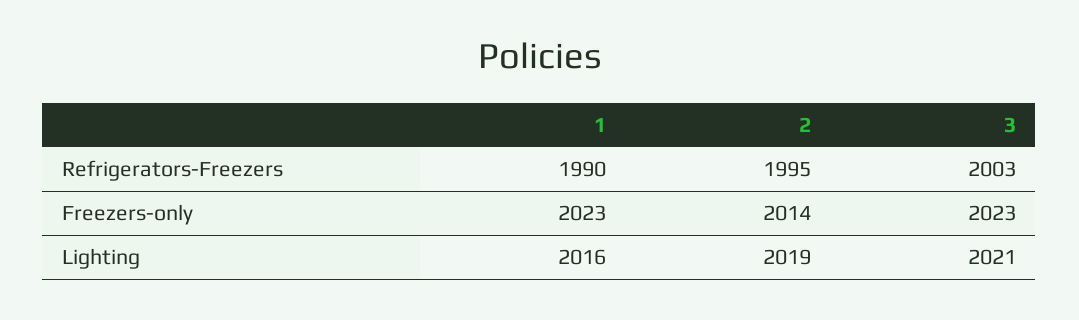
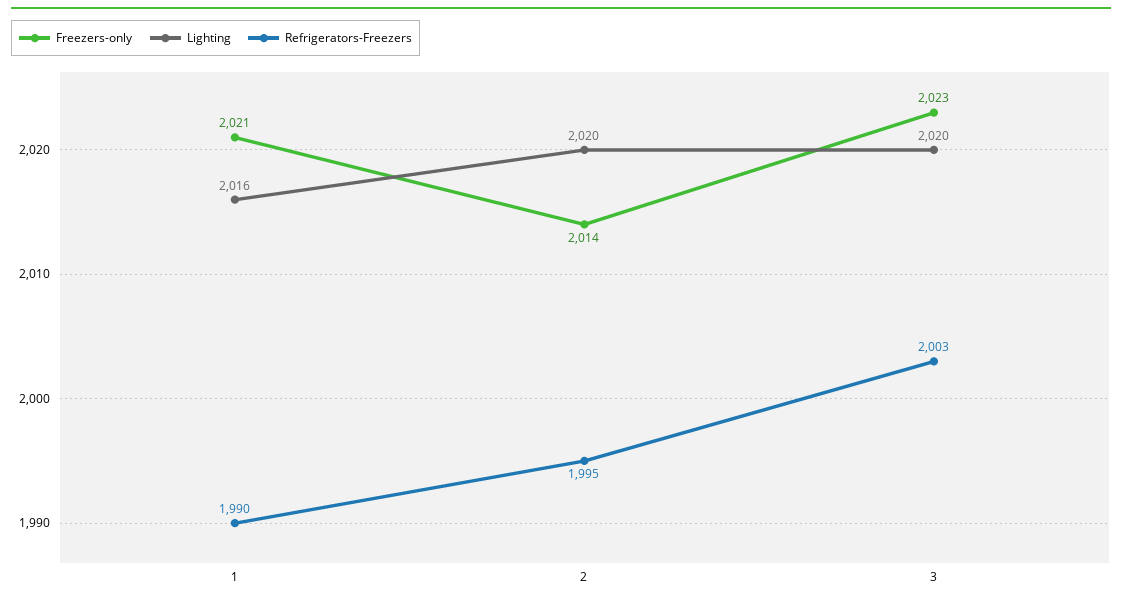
  {
    "Refrigerators-Freezers": {
      "1": 1990,
      "2": 1995,
      "3": 2003
    },
    "Freezers-only": {
-     "1": 2023,
+     "1": 2021,
      "2": 2014,
      "3": 2023
    },
    "Lighting": {
      "1": 2016,
-     "2": 2019,
+     "2": 2020,
-     "3": 2021
+     "3": 2020
    }
  }

